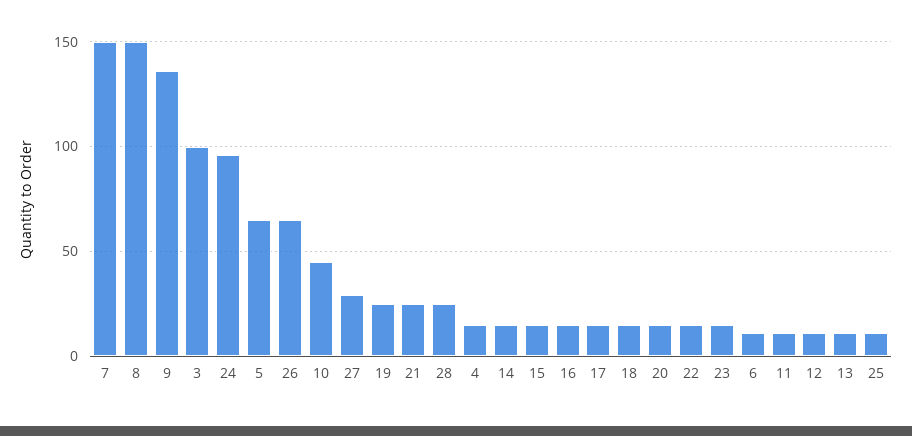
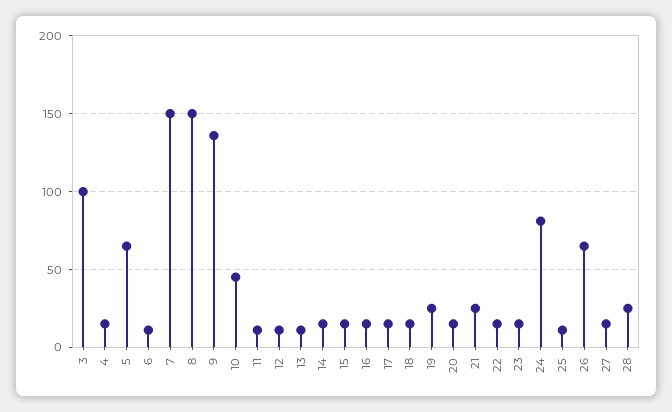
  {
    "7": 150,
    "8": 150,
    "9": 135,
    "3": 100,
-   "24": 95,
+   "24": 80,
    "5": 65,
    "26": 65,
    "10": 45,
-   "27": 30,
+   "27": 15,
    "19": 25,
    "21": 25,
    "28": 25,
    "4": 15,
    "14": 15,
    "15": 15,
    "16": 15,
    "17": 15,
    "18": 15,
    "20": 15,
    "22": 15,
    "23": 15,
    "6": 10,
    "11": 10,
    "12": 10,
    "13": 10,
    "25": 10
  }

